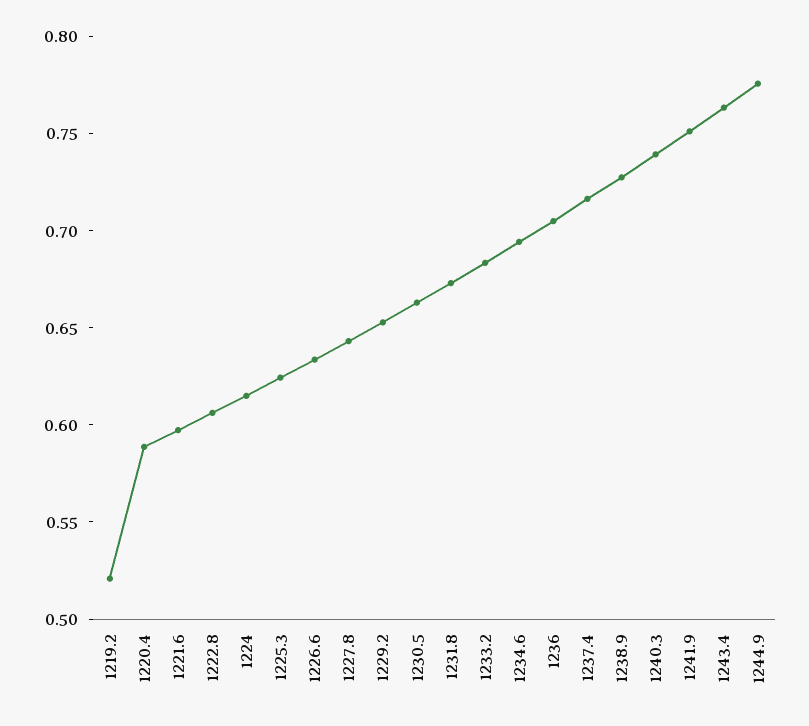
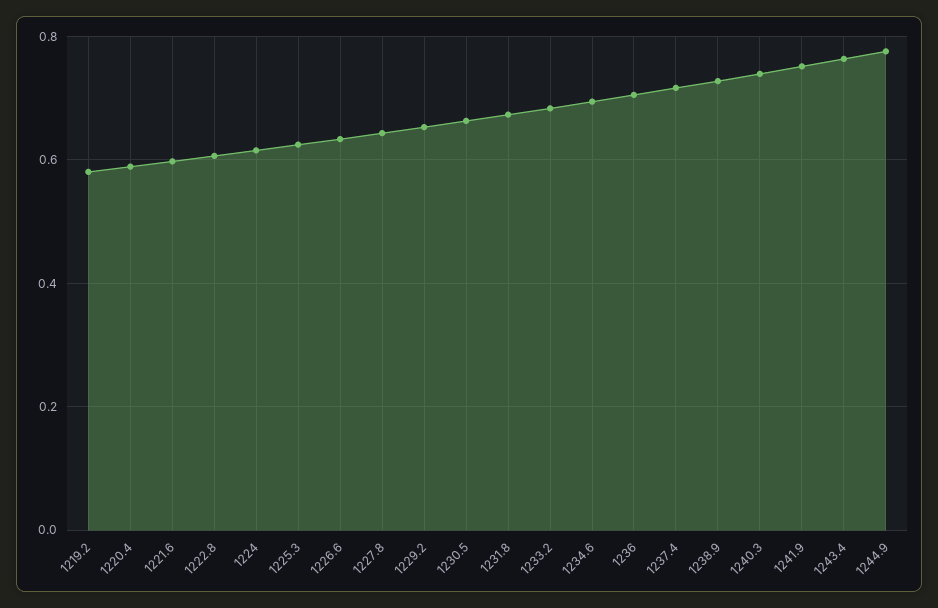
  {
-   "1219.2": 0.52,
+   "1219.2": 0.58,
    "1220.4": 0.59,
    "1221.6": 0.6,
    "1222.8": 0.61,
    "1224": 0.61,
    "1225.3": 0.62,
    "1226.6": 0.63,
    "1227.8": 0.64,
    "1229.2": 0.65,
    "1230.5": 0.66,
    "1231.8": 0.67,
    "1233.2": 0.68,
    "1234.6": 0.69,
    "1236": 0.7,
    "1237.4": 0.72,
    "1238.9": 0.73,
    "1240.3": 0.74,
    "1241.9": 0.75,
    "1243.4": 0.76,
    "1244.9": 0.78
  }

